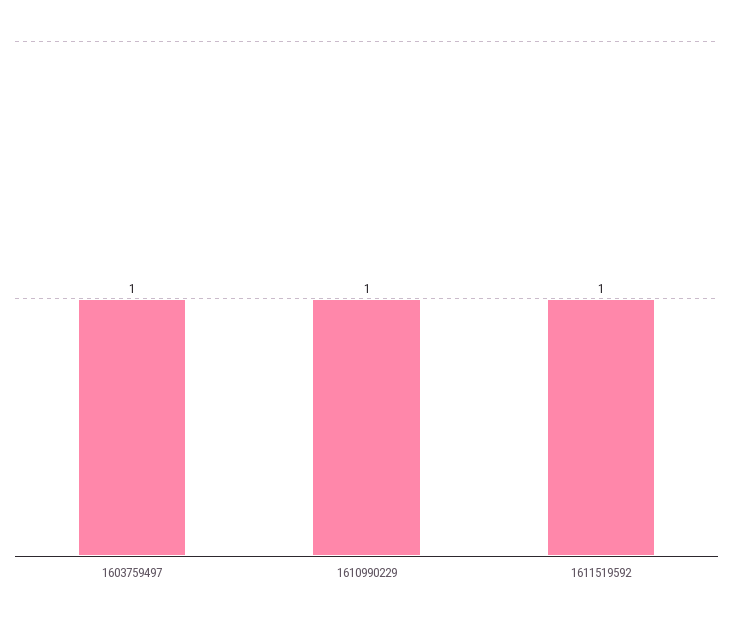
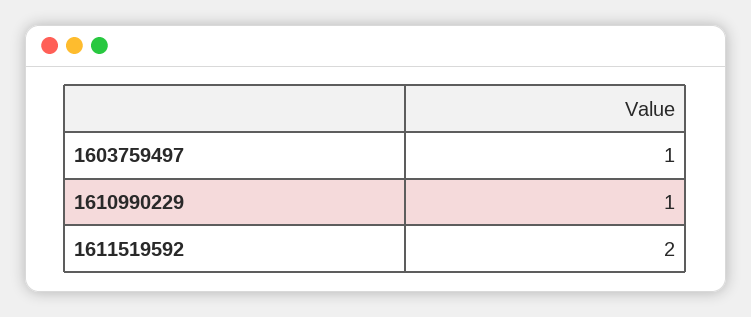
  {
    "1603759497": 1,
    "1610990229": 1,
-   "1611519592": 1
+   "1611519592": 2
  }

